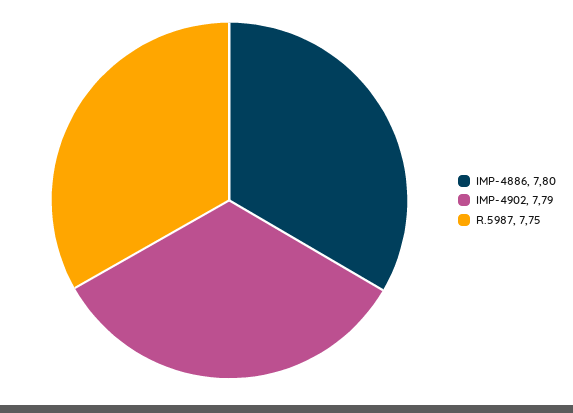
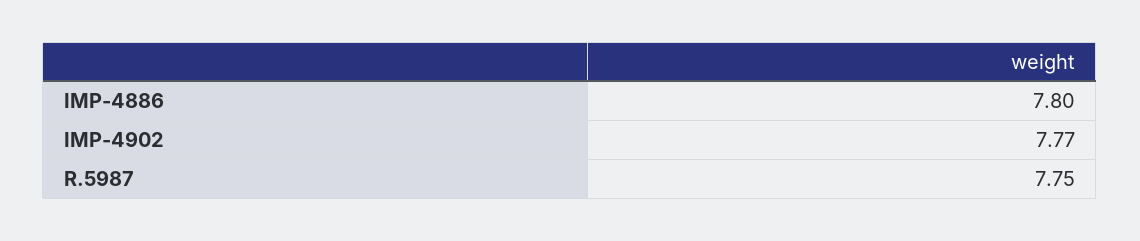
  {
    "IMP-4886": 7.8,
-   "IMP-4902": 7.79,
+   "IMP-4902": 7.77,
    "R.5987": 7.75
  }

